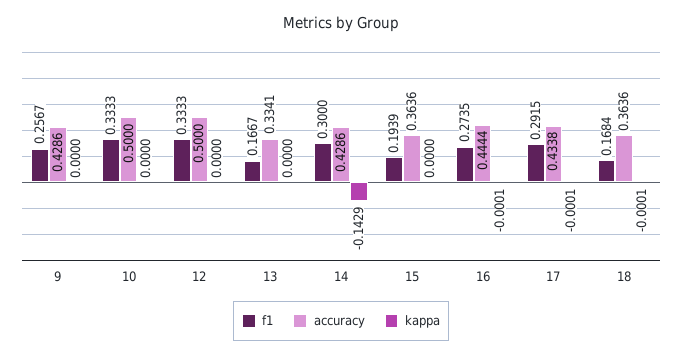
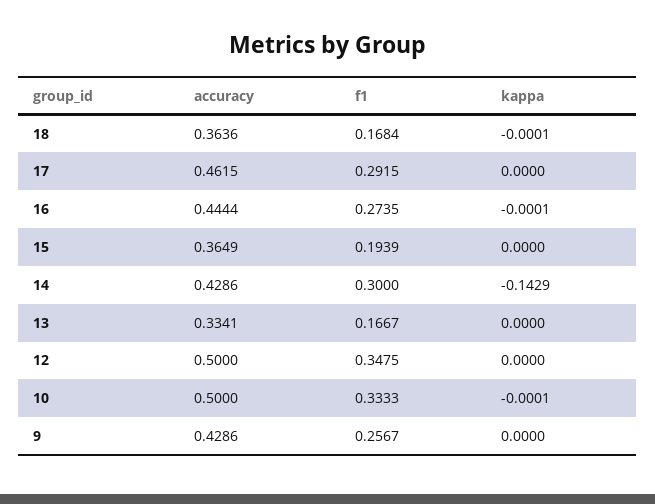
  {
    "f1": {
      "9": 0.2567,
      "10": 0.3333,
-     "12": 0.3333,
+     "12": 0.3475,
      "13": 0.1667,
      "14": 0.3,
      "15": 0.1939,
      "16": 0.2735,
      "17": 0.2915,
      "18": 0.1684
    },
    "accuracy": {
      "9": 0.4286,
      "10": 0.5,
      "12": 0.5,
      "13": 0.3341,
      "14": 0.4286,
-     "15": 0.3636,
+     "15": 0.3649,
      "16": 0.4444,
-     "17": 0.4338,
+     "17": 0.4615,
      "18": 0.3636
    },
    "kappa": {
      "9": 0,
-     "10": 0,
+     "10": -0.0001,
      "12": 0,
      "13": 0,
      "14": -0.1429,
      "15": 0,
      "16": -0.0001,
-     "17": -0.0001,
+     "17": 0,
      "18": -0.0001
    }
  }

